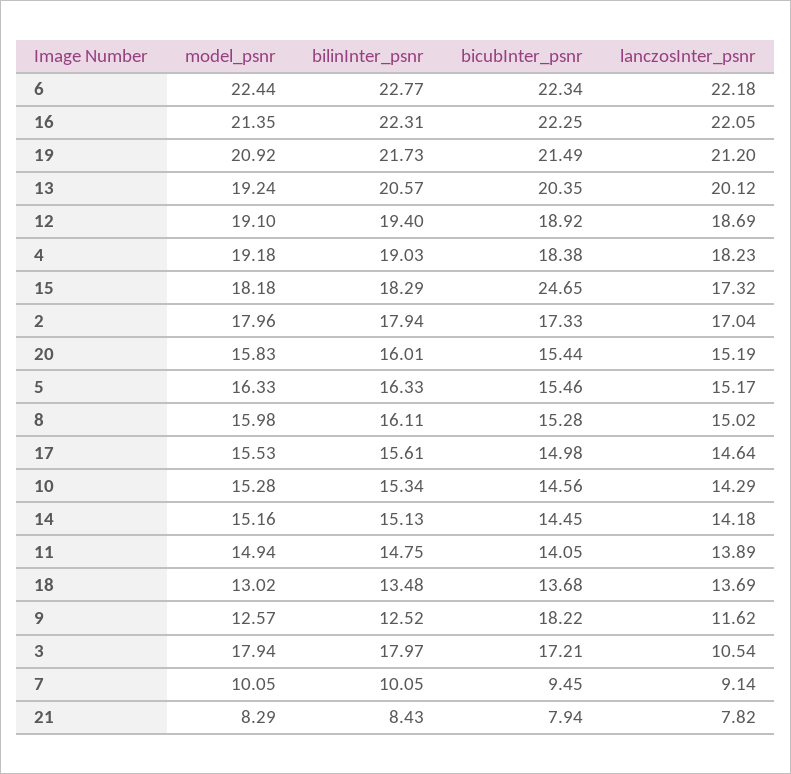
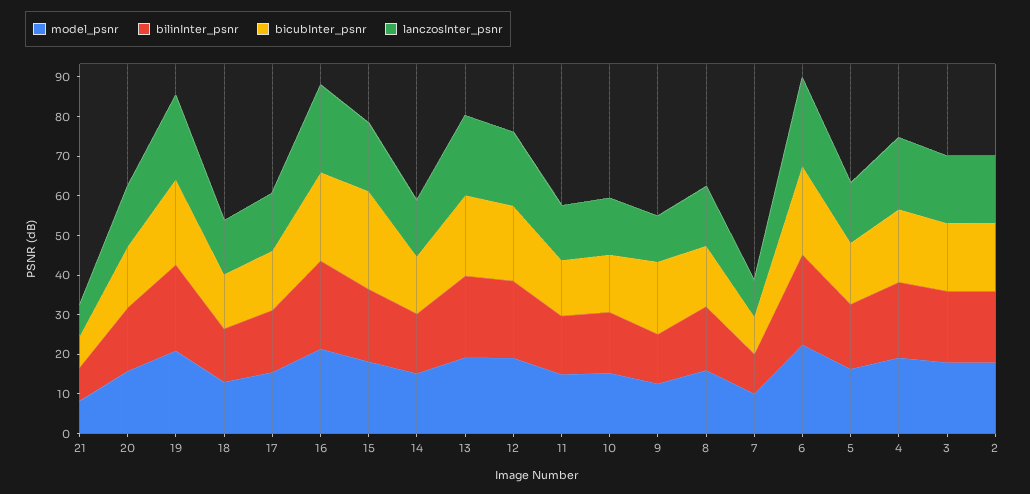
  {
    "model_psnr": {
      "6": 22.44,
      "16": 21.35,
      "19": 20.92,
      "13": 19.24,
      "12": 19.1,
      "4": 19.18,
      "15": 18.18,
      "2": 17.96,
      "20": 15.83,
      "5": 16.33,
      "8": 15.98,
      "17": 15.53,
      "10": 15.28,
      "14": 15.16,
      "11": 14.94,
      "18": 13.02,
      "9": 12.57,
      "3": 17.94,
      "7": 10.05,
      "21": 8.29
    },
    "bilinInter_psnr": {
      "6": 22.77,
      "16": 22.31,
      "19": 21.73,
      "13": 20.57,
      "12": 19.4,
      "4": 19.03,
      "15": 18.29,
      "2": 17.94,
      "20": 16.01,
      "5": 16.33,
      "8": 16.11,
      "17": 15.61,
      "10": 15.34,
      "14": 15.13,
      "11": 14.75,
      "18": 13.48,
      "9": 12.52,
      "3": 17.97,
      "7": 10.05,
      "21": 8.43
    },
    "bicubInter_psnr": {
      "6": 22.34,
      "16": 22.25,
      "19": 21.49,
      "13": 20.35,
      "12": 18.92,
      "4": 18.38,
      "15": 24.65,
      "2": 17.33,
      "20": 15.44,
      "5": 15.46,
      "8": 15.28,
      "17": 14.98,
      "10": 14.56,
      "14": 14.45,
      "11": 14.05,
      "18": 13.68,
      "9": 18.22,
      "3": 17.21,
      "7": 9.45,
      "21": 7.94
    },
    "lanczosInter_psnr": {
      "6": 22.18,
      "16": 22.05,
      "19": 21.2,
      "13": 20.12,
      "12": 18.69,
      "4": 18.23,
      "15": 17.32,
      "2": 17.04,
      "20": 15.19,
      "5": 15.17,
      "8": 15.02,
      "17": 14.64,
      "10": 14.29,
      "14": 14.18,
      "11": 13.89,
      "18": 13.69,
      "9": 11.62,
-     "3": 10.54,
+     "3": 17.5,
      "7": 9.14,
      "21": 7.82
    }
  }

